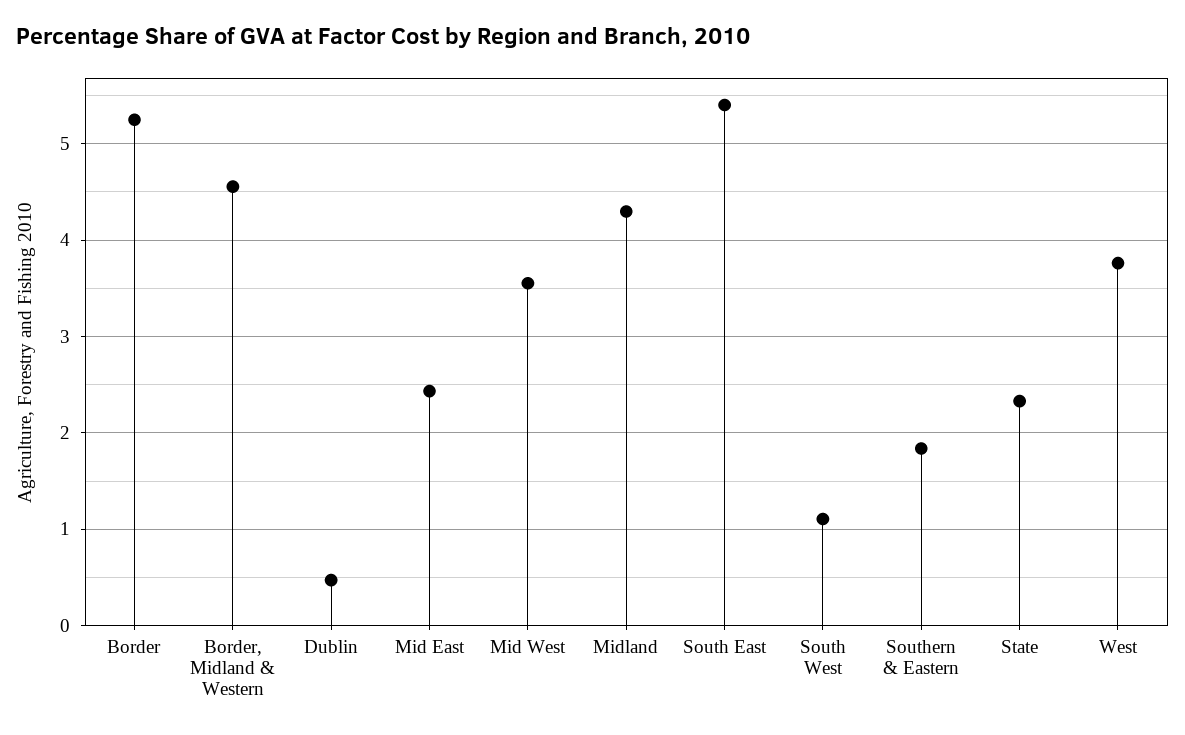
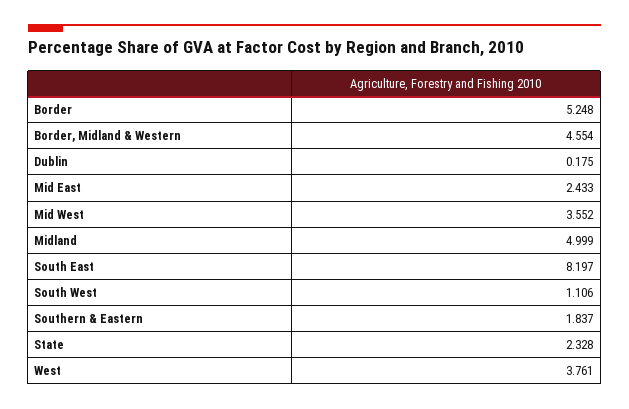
  {
    "Border": 5.248,
    "Border, Midland & Western": 4.554,
-   "Dublin": 0.5,
+   "Dublin": 0.175,
    "Mid East": 2.433,
    "Mid West": 3.552,
-   "Midland": 4.3,
+   "Midland": 4.999,
-   "South East": 5.4,
+   "South East": 8.197,
    "South West": 1.106,
    "Southern & Eastern": 1.837,
    "State": 2.328,
    "West": 3.761
  }

